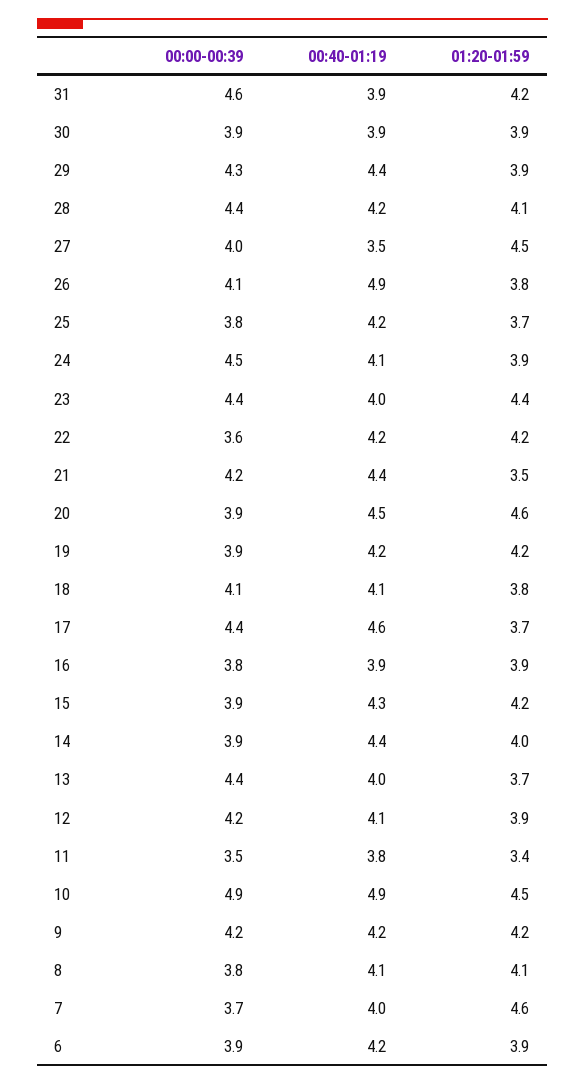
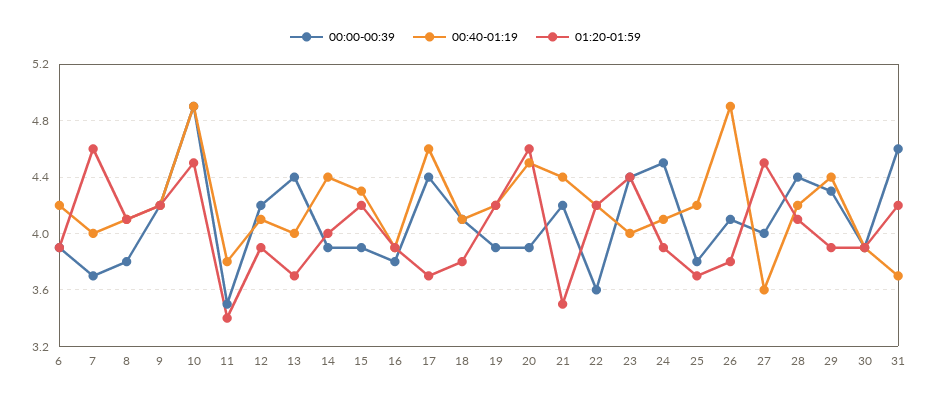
  {
    "00:00-00:39": {
      "31": 4.6,
      "30": 3.9,
      "29": 4.3,
      "28": 4.4,
      "27": 4,
      "26": 4.1,
      "25": 3.8,
      "24": 4.5,
      "23": 4.4,
      "22": 3.6,
      "21": 4.2,
      "20": 3.9,
      "19": 3.9,
      "18": 4.1,
      "17": 4.4,
      "16": 3.8,
      "15": 3.9,
      "14": 3.9,
      "13": 4.4,
      "12": 4.2,
      "11": 3.5,
      "10": 4.9,
      "9": 4.2,
      "8": 3.8,
      "7": 3.7,
      "6": 3.9
    },
    "00:40-01:19": {
-     "31": 3.9,
+     "31": 3.7,
      "30": 3.9,
      "29": 4.4,
      "28": 4.2,
-     "27": 3.5,
+     "27": 3.6,
      "26": 4.9,
      "25": 4.2,
      "24": 4.1,
      "23": 4,
      "22": 4.2,
      "21": 4.4,
      "20": 4.5,
      "19": 4.2,
      "18": 4.1,
      "17": 4.6,
      "16": 3.9,
      "15": 4.3,
      "14": 4.4,
      "13": 4,
      "12": 4.1,
      "11": 3.8,
      "10": 4.9,
      "9": 4.2,
      "8": 4.1,
      "7": 4,
      "6": 4.2
    },
    "01:20-01:59": {
      "31": 4.2,
      "30": 3.9,
      "29": 3.9,
      "28": 4.1,
      "27": 4.5,
      "26": 3.8,
      "25": 3.7,
      "24": 3.9,
      "23": 4.4,
      "22": 4.2,
      "21": 3.5,
      "20": 4.6,
      "19": 4.2,
      "18": 3.8,
      "17": 3.7,
      "16": 3.9,
      "15": 4.2,
      "14": 4,
      "13": 3.7,
      "12": 3.9,
      "11": 3.4,
      "10": 4.5,
      "9": 4.2,
      "8": 4.1,
      "7": 4.6,
      "6": 3.9
    }
  }

